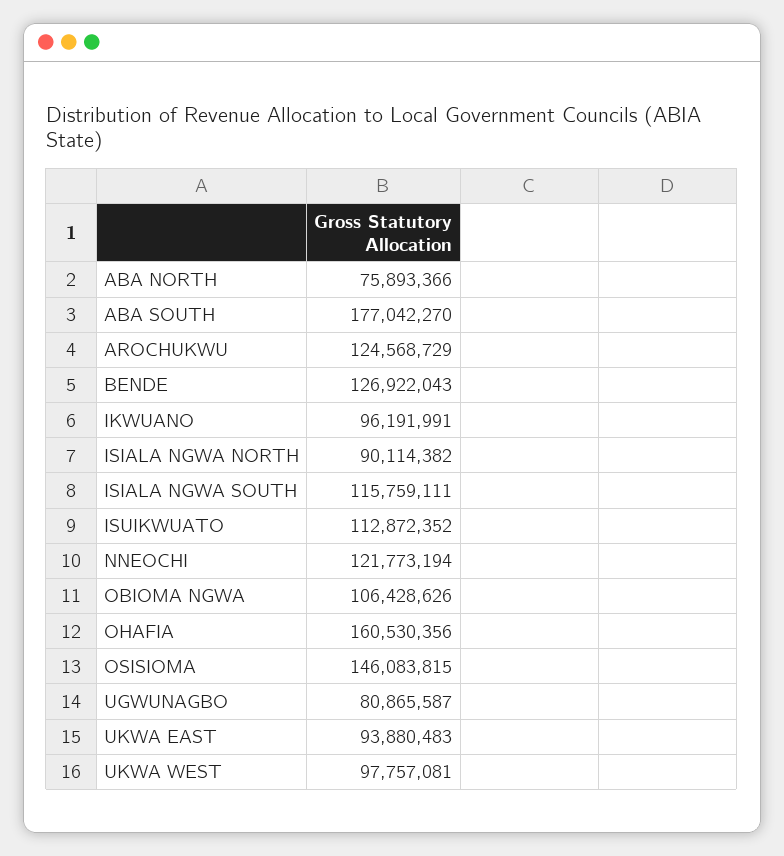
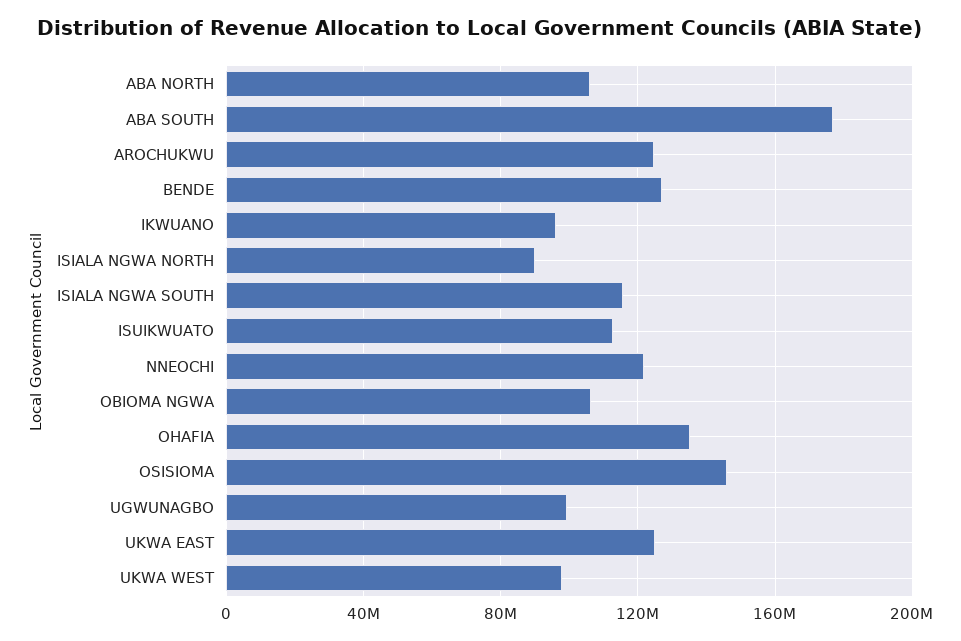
  {
-   "ABA NORTH": 75893366,
+   "ABA NORTH": 105000000,
    "ABA SOUTH": 177042270,
    "AROCHUKWU": 124568729,
    "BENDE": 126922043,
    "IKWUANO": 96191991,
    "ISIALA NGWA NORTH": 90114382,
    "ISIALA NGWA SOUTH": 115759111,
    "ISUIKWUATO": 112872352,
    "NNEOCHI": 121773194,
    "OBIOMA NGWA": 106428626,
-   "OHAFIA": 160530356,
+   "OHAFIA": 135000000,
    "OSISIOMA": 146083815,
-   "UGWUNAGBO": 80865587,
+   "UGWUNAGBO": 100000000,
-   "UKWA EAST": 93880483,
+   "UKWA EAST": 125000000,
    "UKWA WEST": 97757081
  }

